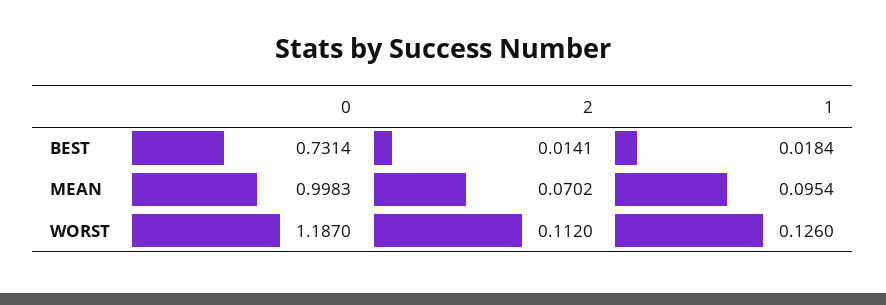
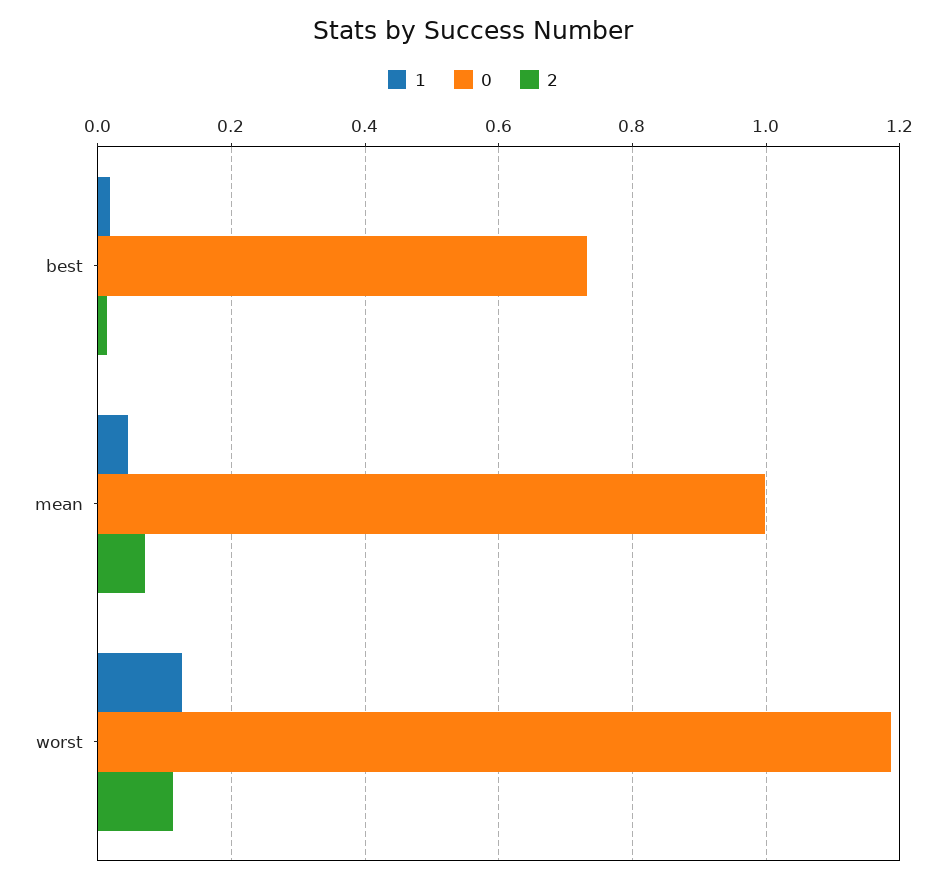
  {
    "0": {
      "BEST": 0.7314,
      "MEAN": 0.9983,
      "WORST": 1.187
    },
    "2": {
      "BEST": 0.0141,
      "MEAN": 0.0702,
      "WORST": 0.112
    },
    "1": {
      "BEST": 0.0184,
-     "MEAN": 0.0954,
+     "MEAN": 0.04,
      "WORST": 0.126
    }
  }

